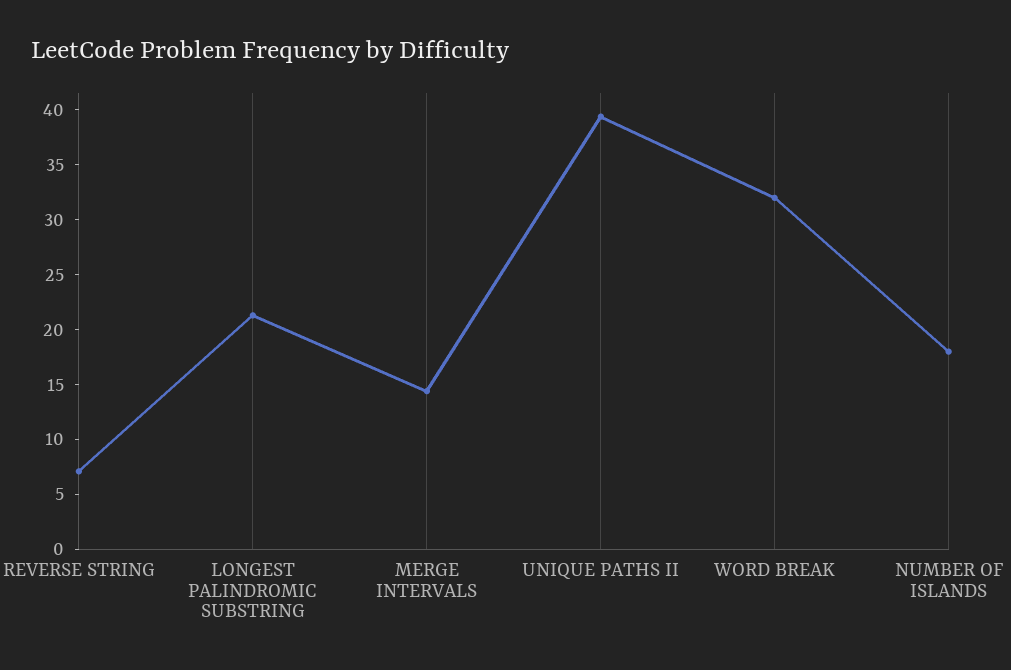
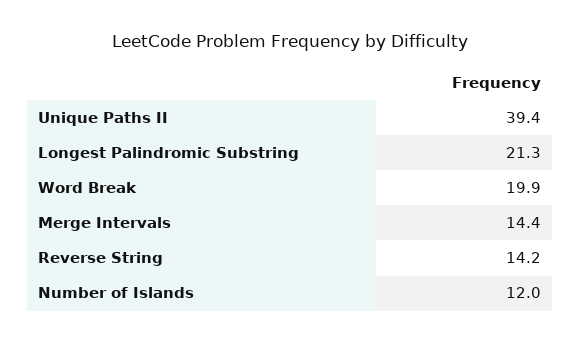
  {
-   "REVERSE STRING": 7,
+   "REVERSE STRING": 14.2,
    "LONGEST PALINDROMIC SUBSTRING": 21.3,
    "MERGE INTERVALS": 14.4,
    "UNIQUE PATHS II": 39.4,
-   "WORD BREAK": 32,
+   "WORD BREAK": 19.9,
-   "NUMBER OF ISLANDS": 18
+   "NUMBER OF ISLANDS": 12
  }

